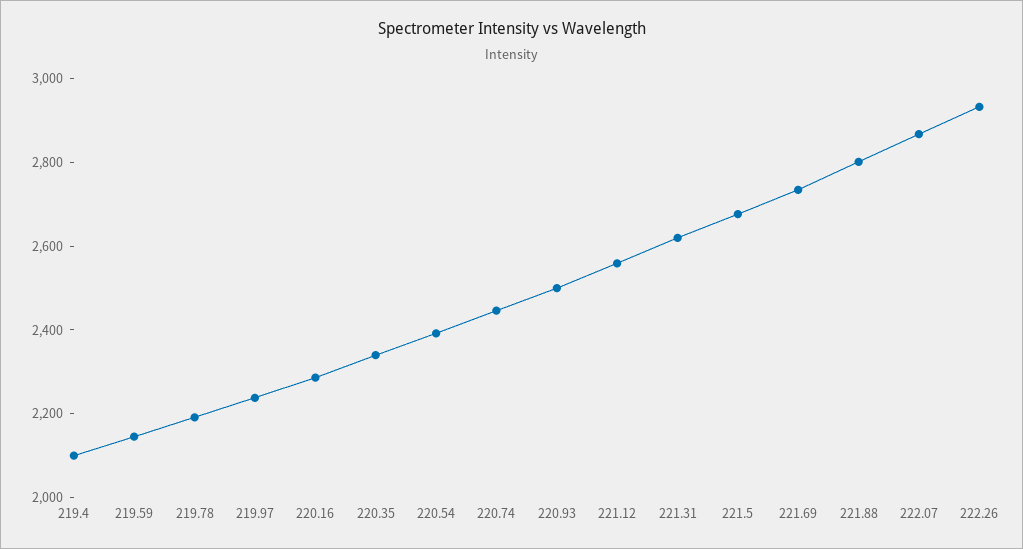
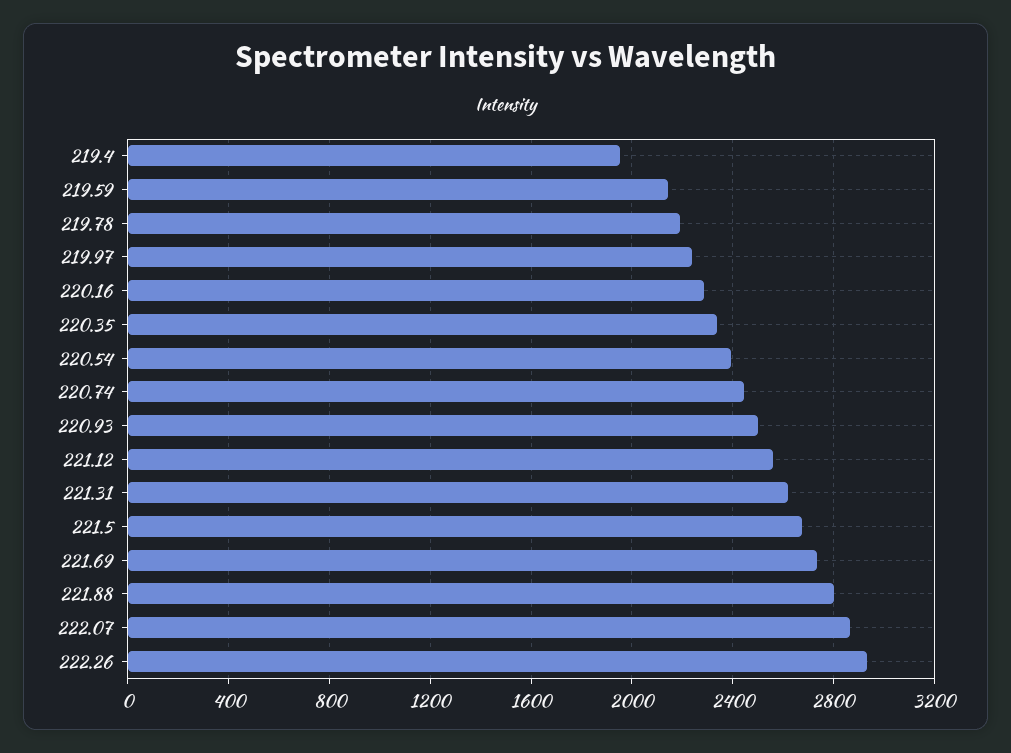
  {
-   "219.4": 2100,
+   "219.4": 1950,
    "219.59": 2150,
    "219.78": 2200,
    "219.97": 2250,
    "220.16": 2300,
    "220.35": 2350,
    "220.54": 2400,
    "220.74": 2450,
    "220.93": 2500,
    "221.12": 2550,
    "221.31": 2600,
    "221.5": 2700,
    "221.69": 2750,
    "221.88": 2800,
    "222.07": 2850,
    "222.26": 2950
  }

